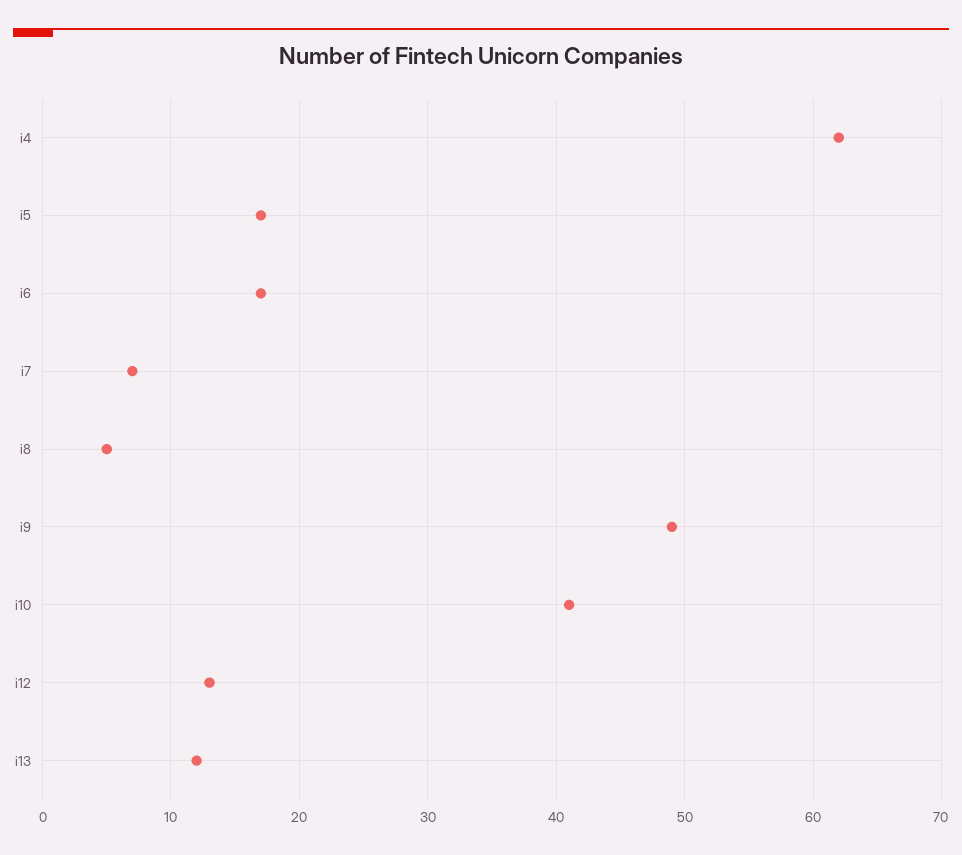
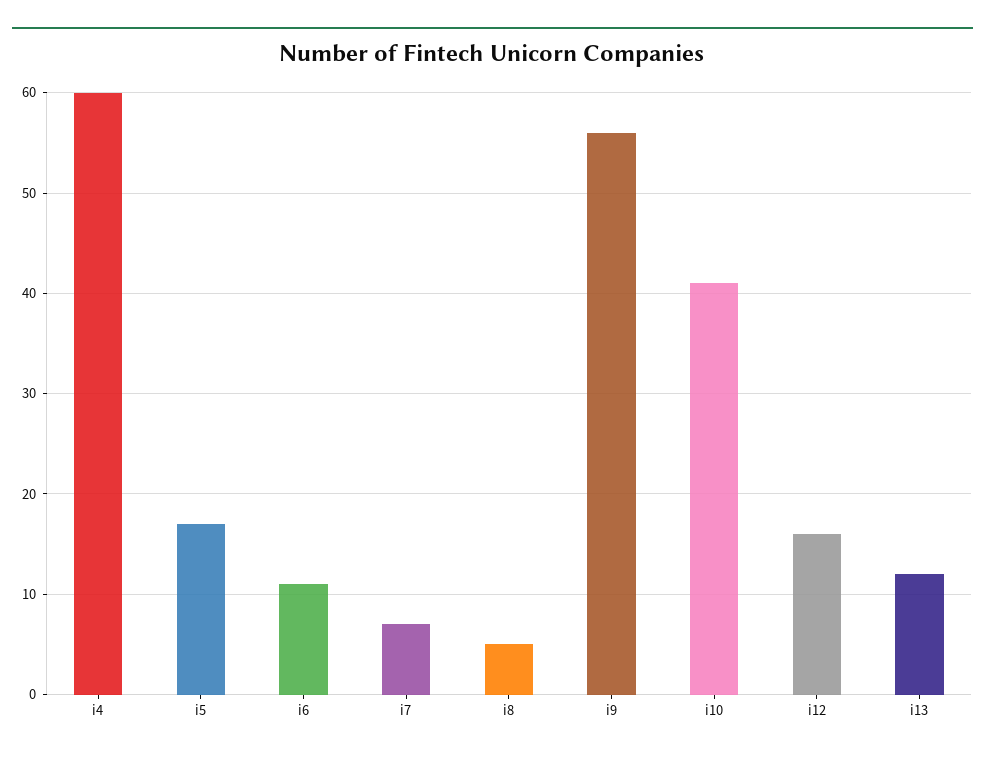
  {
-   "i4": 62,
+   "i4": 60,
    "i5": 17,
-   "i6": 17,
+   "i6": 11,
    "i7": 7,
    "i8": 5,
-   "i9": 49,
+   "i9": 56,
    "i10": 41,
-   "i12": 13,
+   "i12": 16,
    "i13": 12
  }

